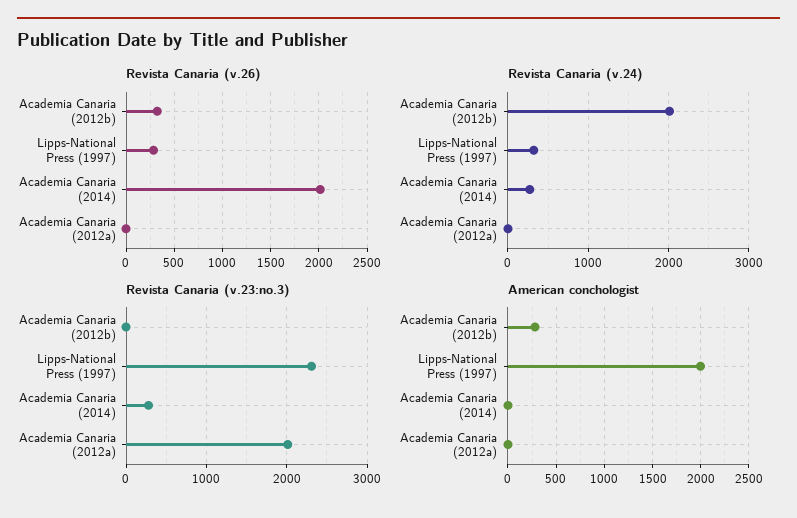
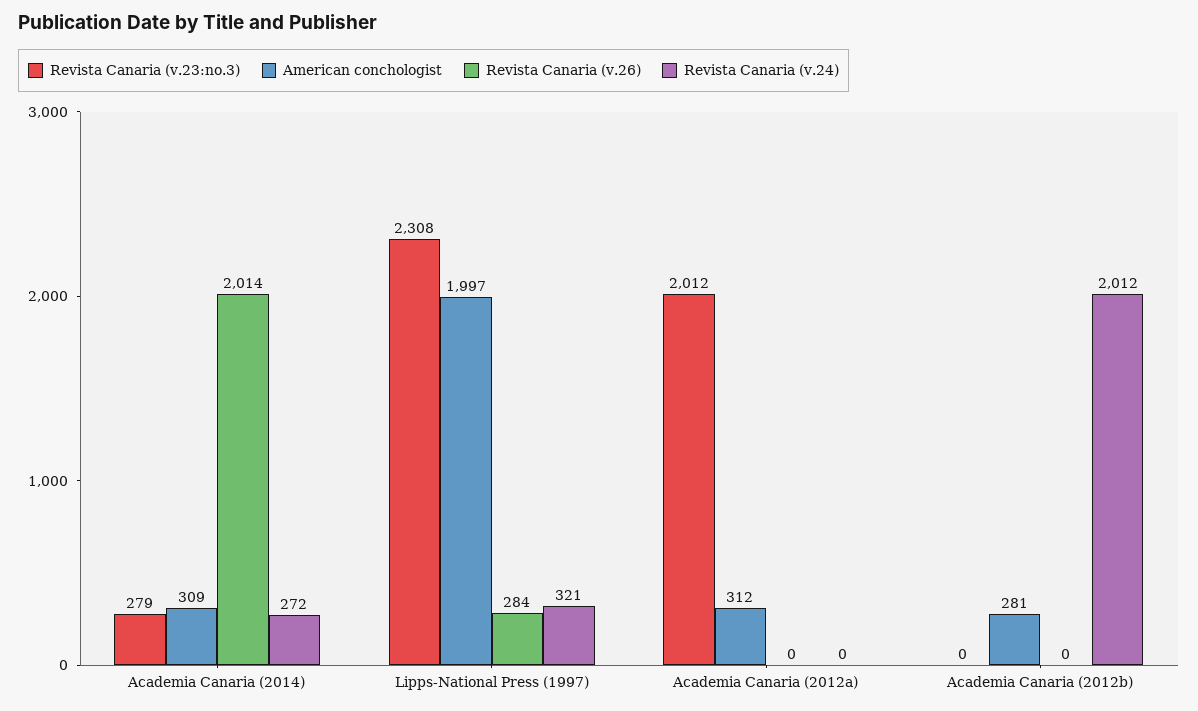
  {
    "Revista Canaria (v.26)": {
-     "Academia Canaria (2012b)": 300,
+     "Academia Canaria (2012b)": 0,
      "Lipps-National Press (1997)": 284,
      "Academia Canaria (2014)": 2014,
      "Academia Canaria (2012a)": 0
    },
    "Revista Canaria (v.24)": {
      "Academia Canaria (2012b)": 2012,
      "Lipps-National Press (1997)": 321,
      "Academia Canaria (2014)": 272,
      "Academia Canaria (2012a)": 0
    },
    "Revista Canaria (v.23:no.3)": {
      "Academia Canaria (2012b)": 0,
      "Lipps-National Press (1997)": 2308,
      "Academia Canaria (2014)": 279,
      "Academia Canaria (2012a)": 2012
    },
    "American conchologist": {
      "Academia Canaria (2012b)": 281,
      "Lipps-National Press (1997)": 1997,
-     "Academia Canaria (2014)": 0,
+     "Academia Canaria (2014)": 309,
-     "Academia Canaria (2012a)": 0
+     "Academia Canaria (2012a)": 312
    }
  }

